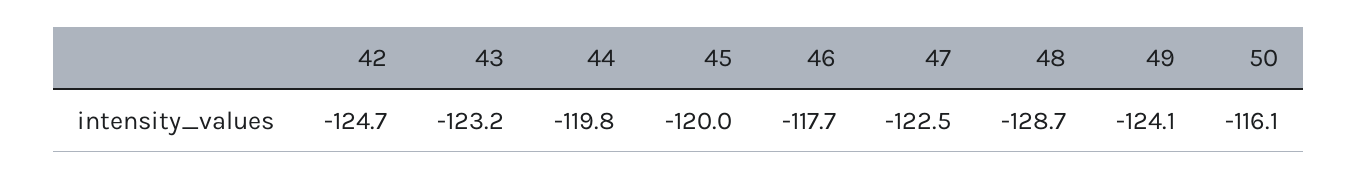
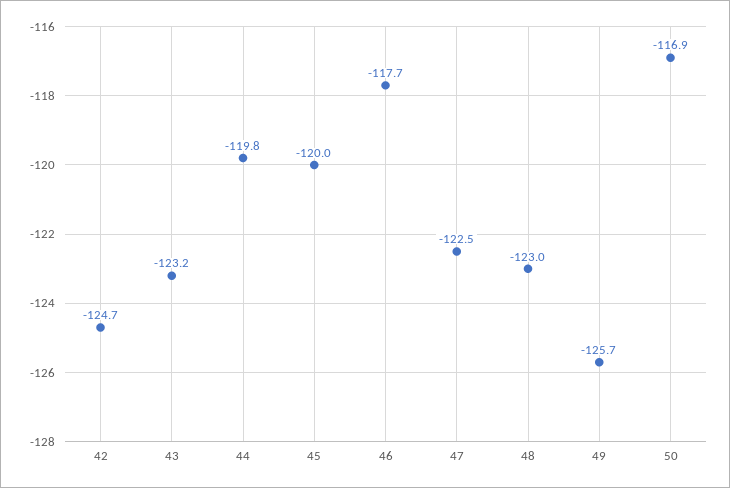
  {
    "42": -124.7,
    "43": -123.2,
    "44": -119.8,
    "45": -120,
    "46": -117.7,
    "47": -122.5,
-   "48": -128.7,
+   "48": -123,
-   "49": -124.1,
+   "49": -125.7,
-   "50": -116.1
+   "50": -116.9
  }

